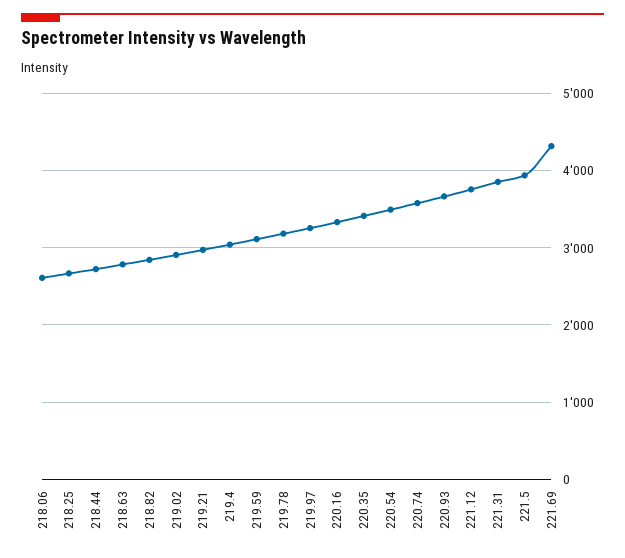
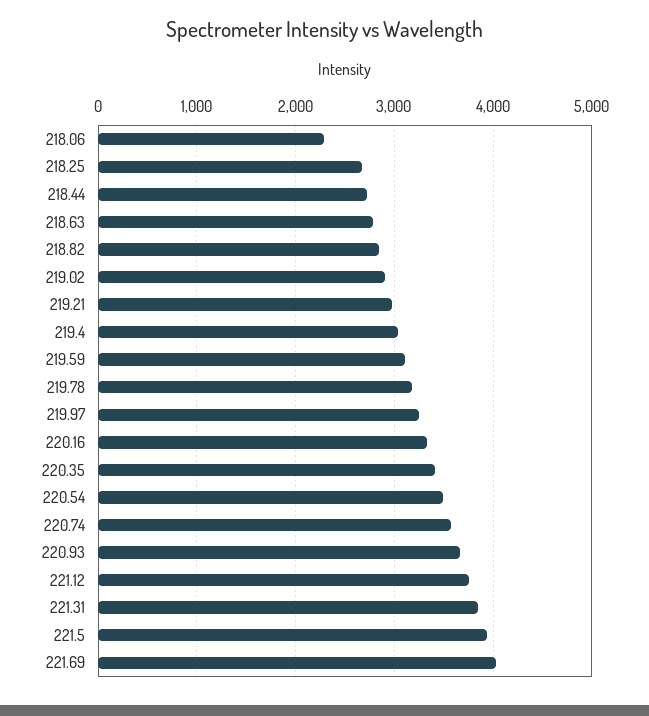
  {
-   "218.06": 2600,
+   "218.06": 2300,
    "218.25": 2700,
    "218.44": 2700,
    "218.63": 2800,
    "218.82": 2800,
    "219.02": 2900,
    "219.21": 3000,
    "219.4": 3000,
    "219.59": 3100,
    "219.78": 3200,
    "219.97": 3300,
    "220.16": 3300,
    "220.35": 3400,
    "220.54": 3500,
    "220.74": 3600,
    "220.93": 3700,
    "221.12": 3800,
    "221.31": 3900,
    "221.5": 3900,
-   "221.69": 4300
+   "221.69": 4000
  }

